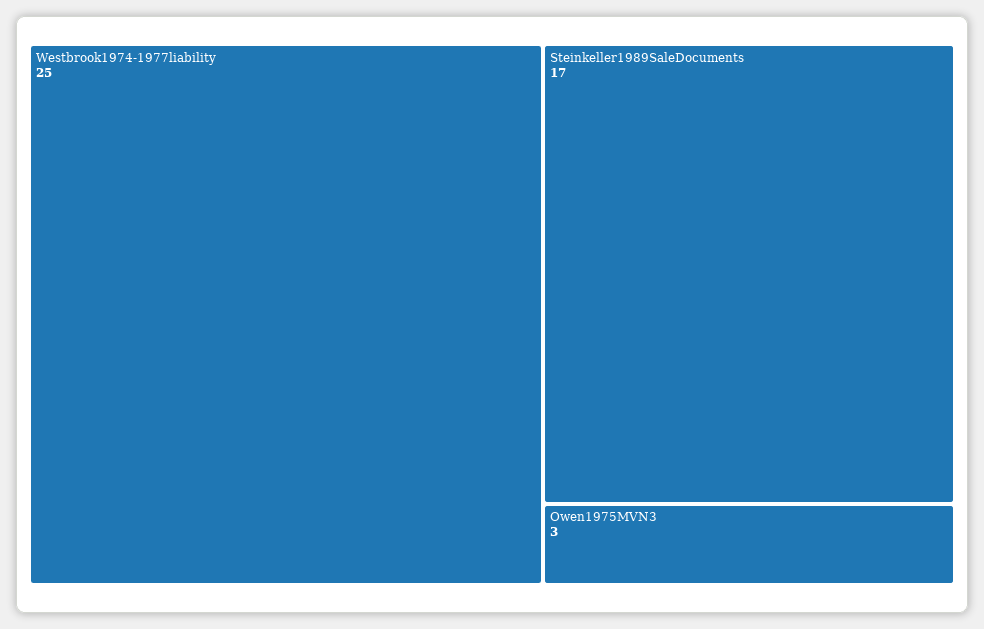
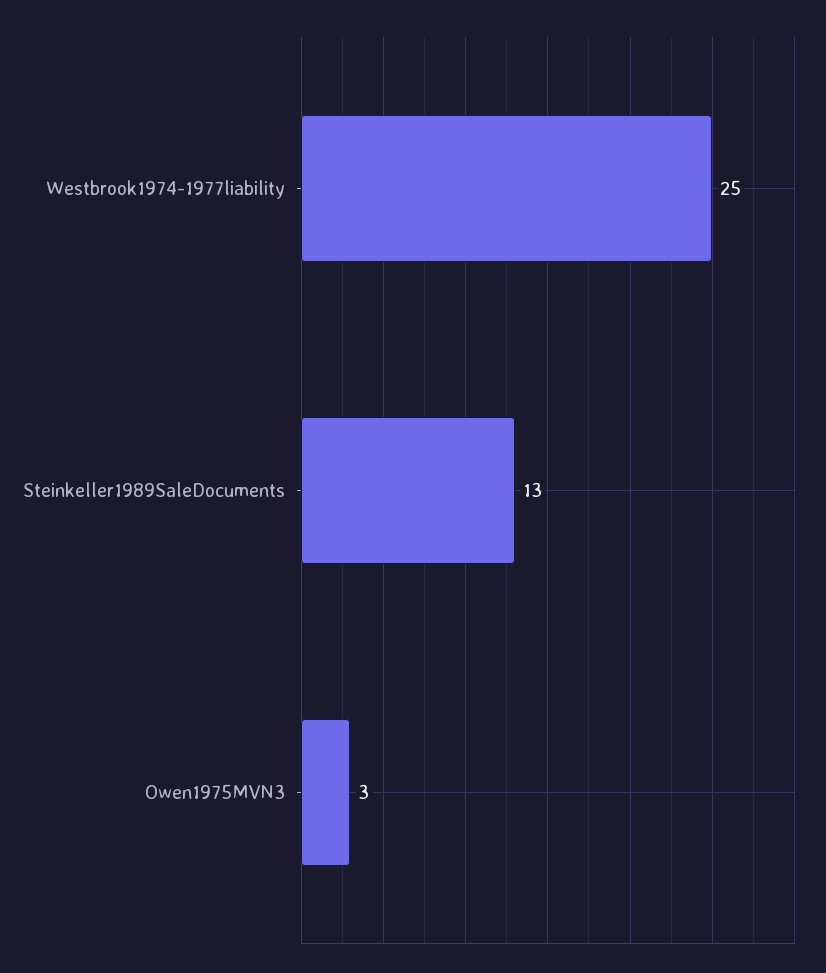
  {
    "Westbrook1974-1977liability": 25,
-   "Steinkeller1989SaleDocuments": 17,
+   "Steinkeller1989SaleDocuments": 13,
    "Owen1975MVN3": 3
  }

